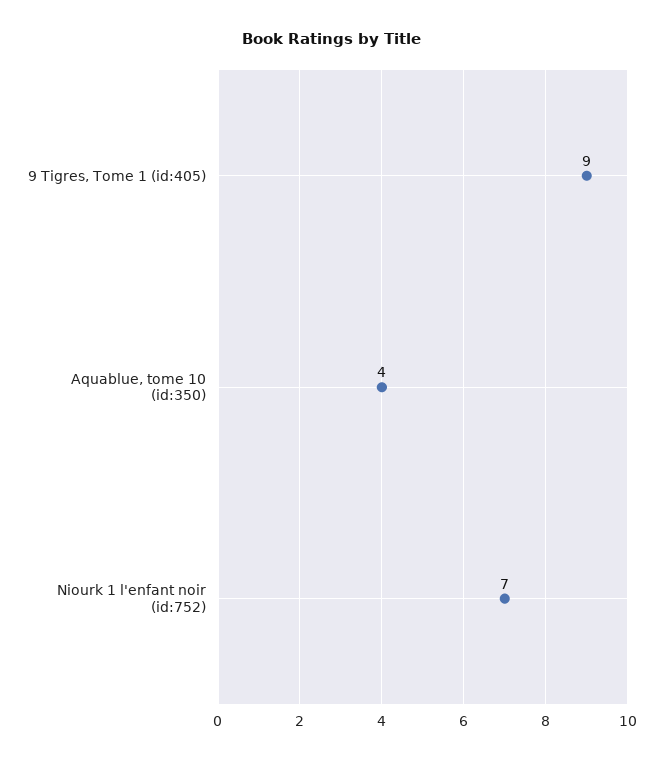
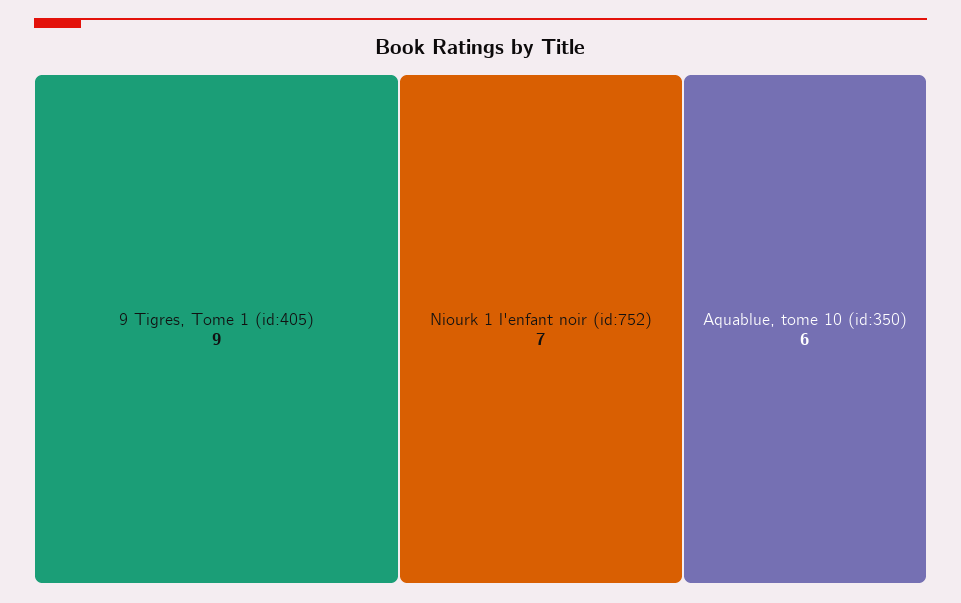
  {
    "9 Tigres, Tome 1 (id:405)": 9,
-   "Aquablue, tome 10 (id:350)": 4,
+   "Aquablue, tome 10 (id:350)": 6,
    "Niourk 1 l'enfant noir (id:752)": 7
  }

